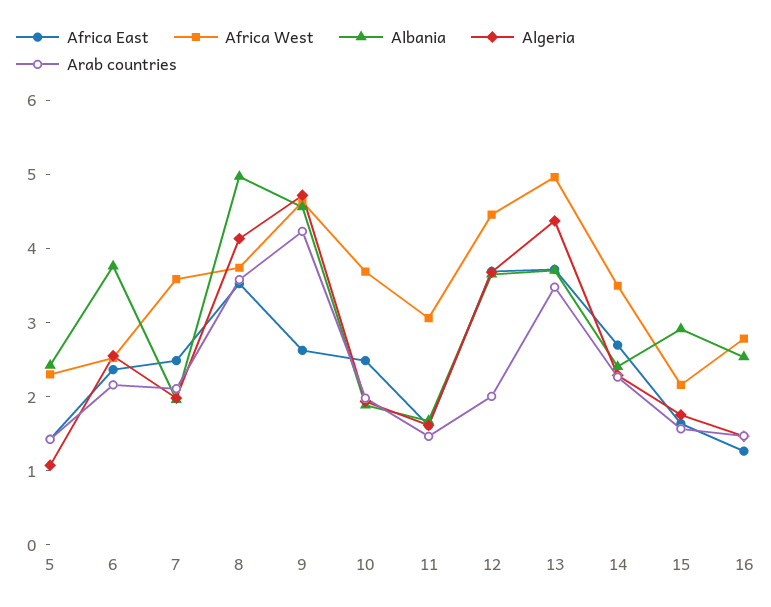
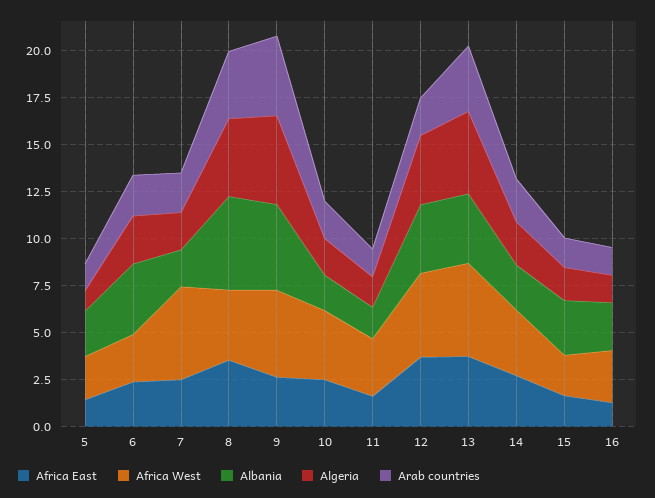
  {
    "Africa East": {
      "5": 1.4,
      "6": 2.4,
      "7": 2.4,
      "8": 3.6,
      "9": 2.6,
      "10": 2.4,
      "11": 1.6,
      "12": 3.6,
      "13": 3.8,
      "14": 2.6,
      "15": 1.6,
      "16": 1.2
    },
    "Africa West": {
      "5": 2.4,
      "6": 2.6,
-     "7": 3.6,
+     "7": 5,
      "8": 3.8,
      "9": 4.6,
      "10": 3.6,
      "11": 3,
      "12": 4.4,
      "13": 5,
      "14": 3.6,
      "15": 2.2,
      "16": 2.8
    },
    "Albania": {
      "5": 2.4,
      "6": 3.8,
      "7": 2,
      "8": 5,
      "9": 4.6,
      "10": 1.8,
      "11": 1.6,
      "12": 3.6,
      "13": 3.8,
      "14": 2.4,
      "15": 3,
      "16": 2.6
    },
    "Algeria": {
      "5": 1,
      "6": 2.6,
      "7": 2,
      "8": 4.2,
      "9": 4.8,
      "10": 2,
      "11": 1.6,
      "12": 3.6,
      "13": 4.4,
      "14": 2.2,
      "15": 1.8,
      "16": 1.4
    },
    "Arab countries": {
      "5": 1.4,
      "6": 2.2,
      "7": 2.2,
      "8": 3.6,
      "9": 4.2,
      "10": 2,
      "11": 1.4,
      "12": 2,
      "13": 3.4,
      "14": 2.2,
      "15": 1.6,
      "16": 1.4
    }
  }

